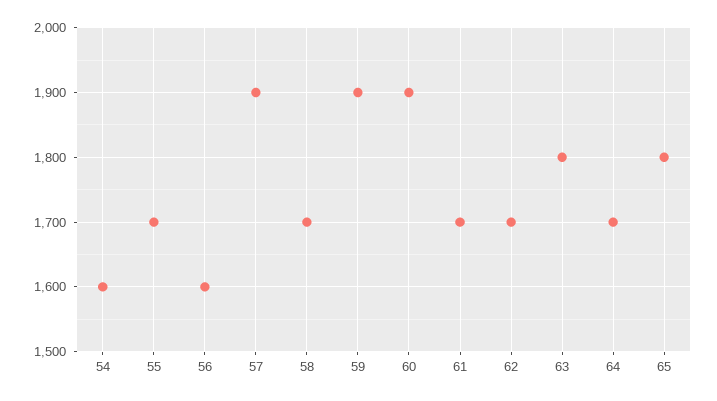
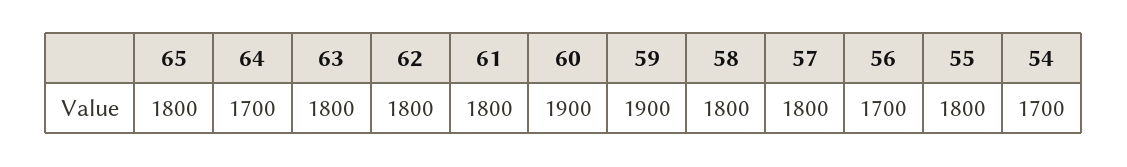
  {
-   "54": 1600,
+   "54": 1700,
-   "55": 1700,
+   "55": 1800,
-   "56": 1600,
+   "56": 1700,
-   "57": 1900,
+   "57": 1800,
-   "58": 1700,
+   "58": 1800,
    "59": 1900,
    "60": 1900,
-   "61": 1700,
+   "61": 1800,
-   "62": 1700,
+   "62": 1800,
    "63": 1800,
    "64": 1700,
    "65": 1800
  }

